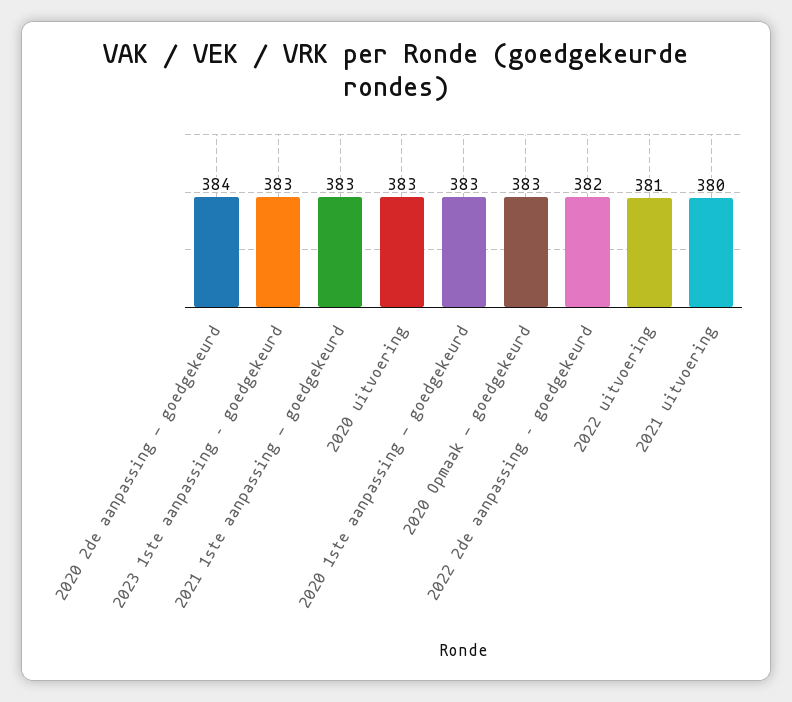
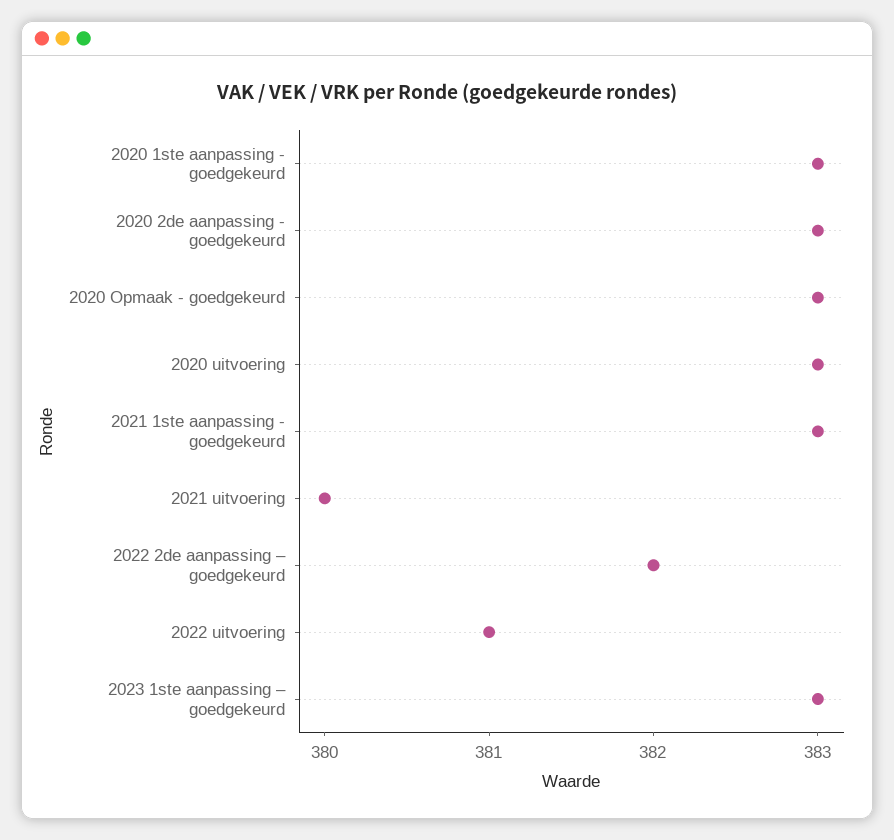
  {
-   "2020 2de aanpassing - goedgekeurd": 384,
+   "2020 2de aanpassing - goedgekeurd": 383,
    "2023 1ste aanpassing – goedgekeurd": 383,
    "2021 1ste aanpassing - goedgekeurd": 383,
    "2020 uitvoering": 383,
    "2020 1ste aanpassing - goedgekeurd": 383,
    "2020 Opmaak - goedgekeurd": 383,
    "2022 2de aanpassing – goedgekeurd": 382,
    "2022 uitvoering": 381,
    "2021 uitvoering": 380
  }

